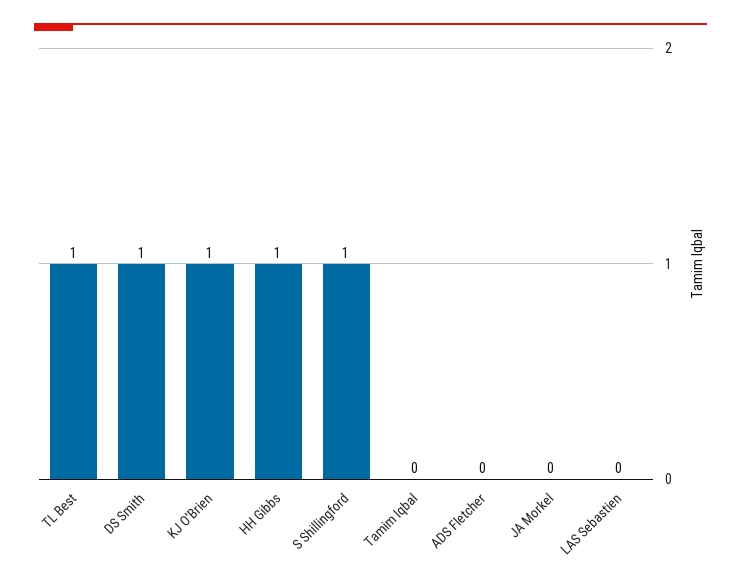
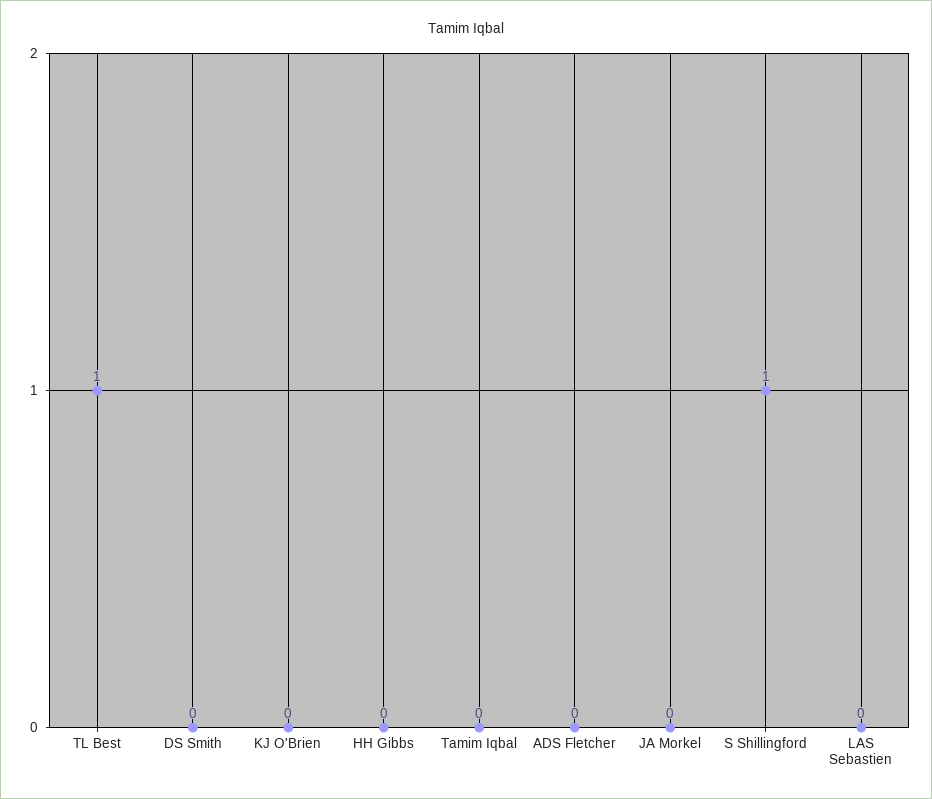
  {
    "TL Best": 1,
-   "DS Smith": 1,
+   "DS Smith": 0,
-   "KJ O'Brien": 1,
+   "KJ O'Brien": 0,
-   "HH Gibbs": 1,
+   "HH Gibbs": 0,
    "S Shillingford": 1,
    "Tamim Iqbal": 0,
    "ADS Fletcher": 0,
    "JA Morkel": 0,
    "LAS Sebastien": 0
  }

